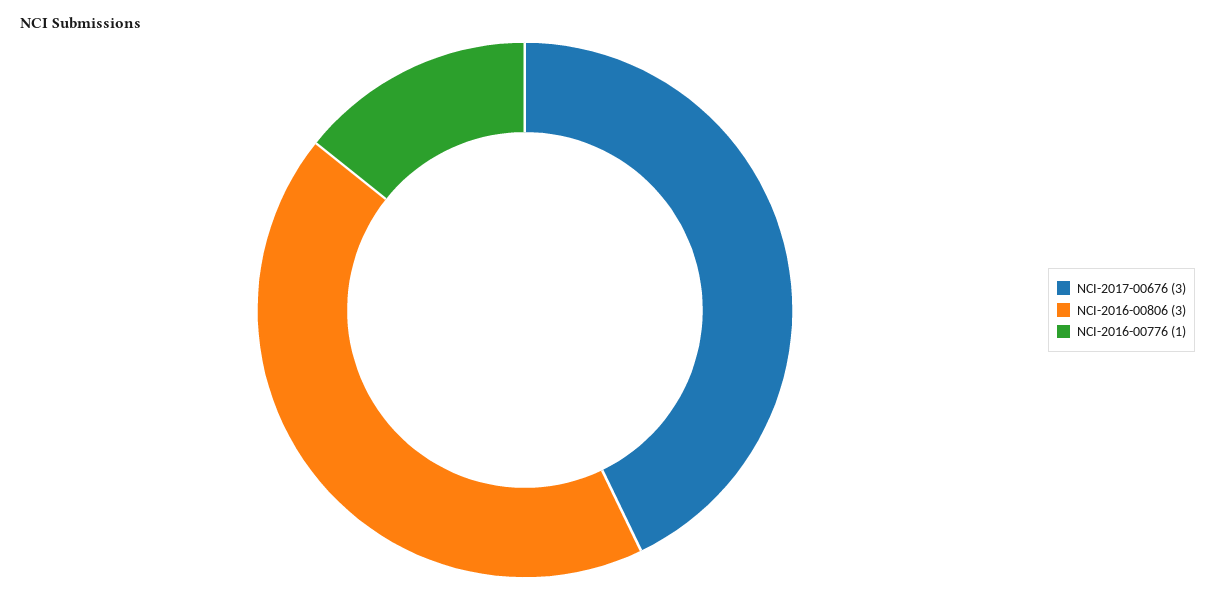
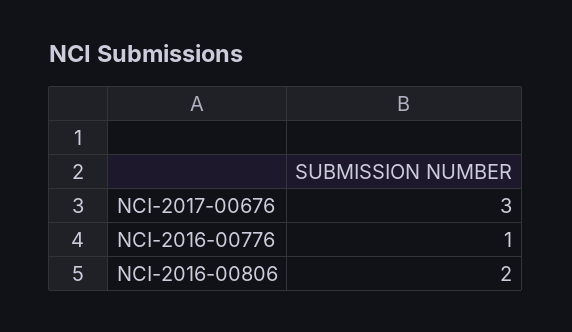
  {
    "NCI-2017-00676": 3,
-   "NCI-2016-00806": 3,
+   "NCI-2016-00806": 2,
    "NCI-2016-00776": 1
  }

